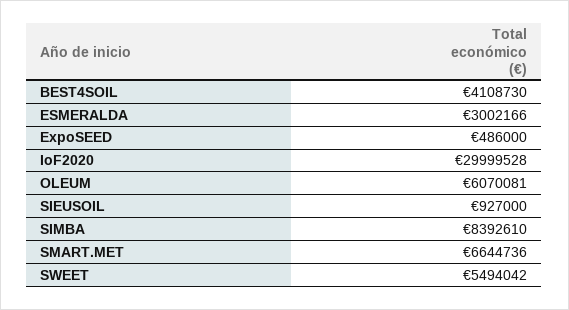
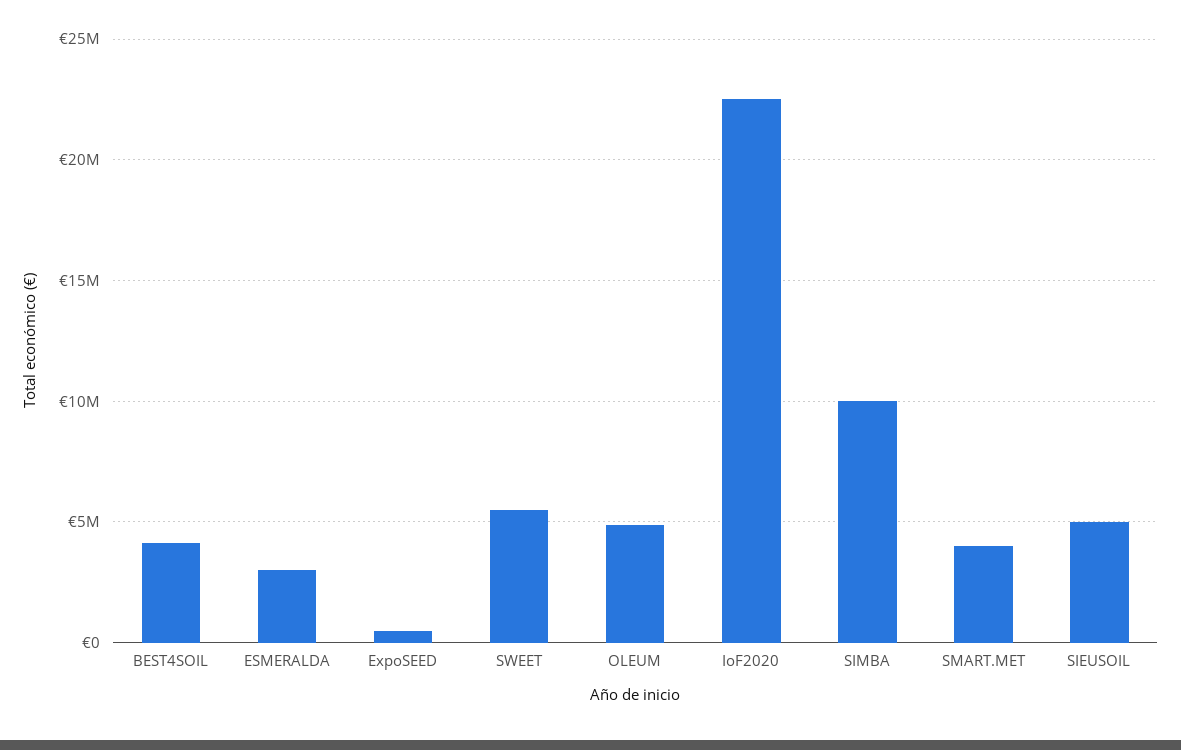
  {
    "BEST4SOIL": 4108730,
    "ESMERALDA": 3002166,
    "ExpoSEED": 486000,
-   "IoF2020": 29999528,
+   "IoF2020": 22500000,
-   "OLEUM": 6070081,
+   "OLEUM": 5000000,
-   "SIEUSOIL": 927000,
+   "SIEUSOIL": 5000000,
-   "SIMBA": 8392610,
+   "SIMBA": 10000000,
-   "SMART.MET": 6644736,
+   "SMART.MET": 4000000,
    "SWEET": 5494042
  }

